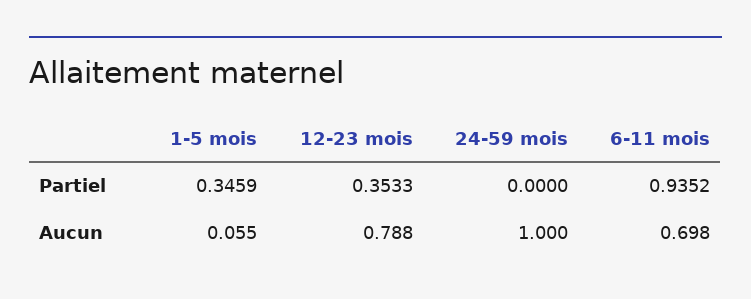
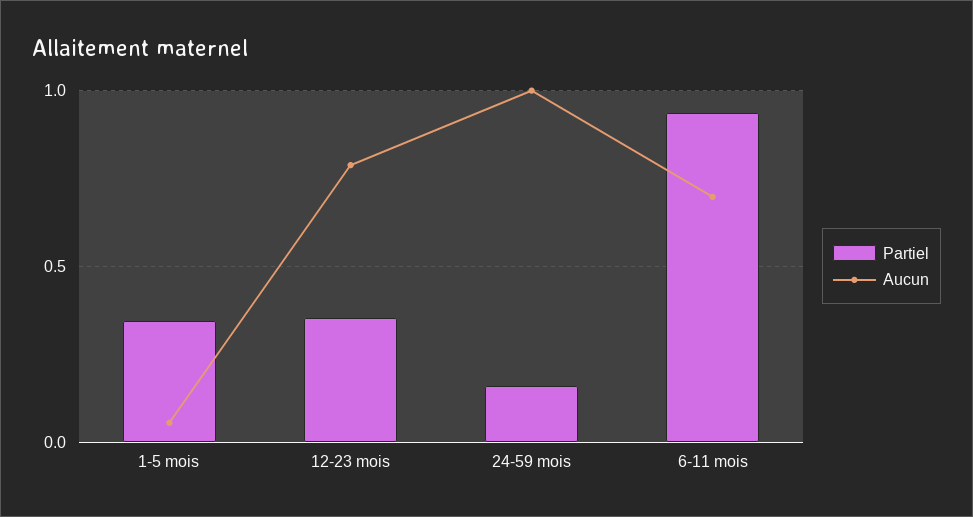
  {
    "Partiel": {
      "1-5 mois": 0.3459,
      "12-23 mois": 0.3533,
-     "24-59 mois": 0,
+     "24-59 mois": 0.15,
      "6-11 mois": 0.9352
    },
    "Aucun": {
      "1-5 mois": 0.055,
      "12-23 mois": 0.788,
      "24-59 mois": 1,
      "6-11 mois": 0.698
    }
  }

